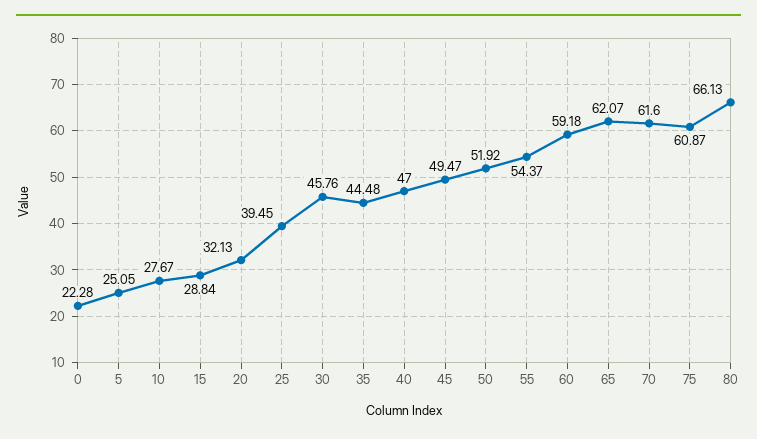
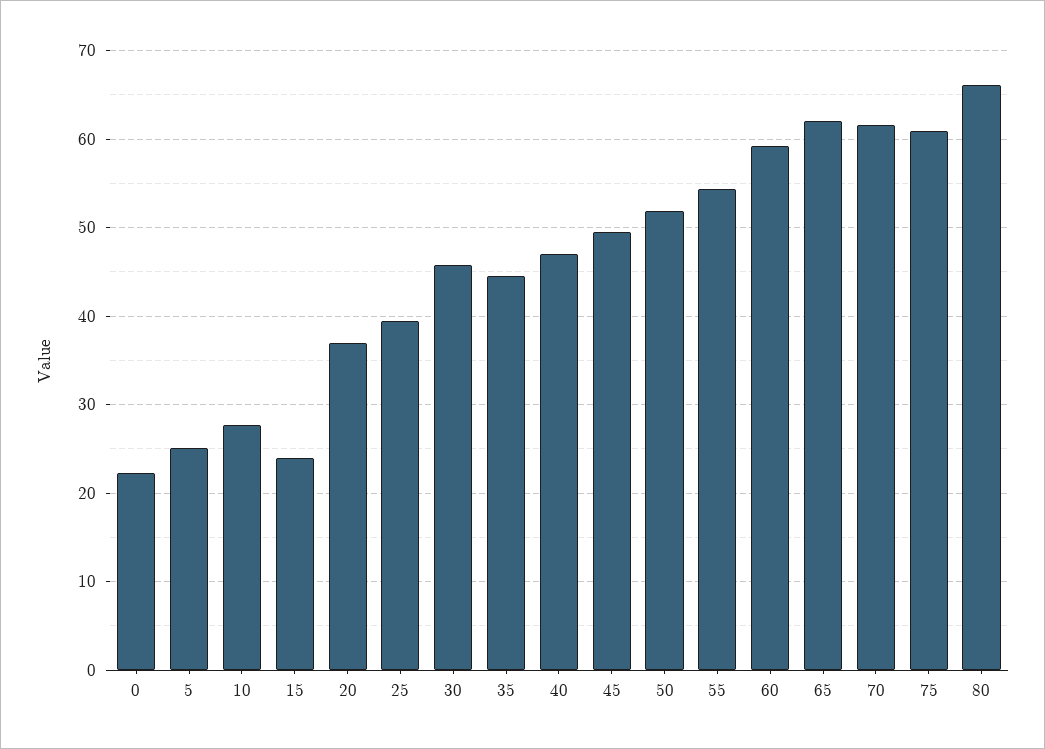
  {
    "0": 22.28,
    "5": 25.05,
    "10": 27.67,
-   "15": 28.84,
+   "15": 24,
-   "20": 32.13,
+   "20": 37,
    "25": 39.45,
    "30": 45.76,
    "35": 44.48,
    "40": 47,
    "45": 49.47,
    "50": 51.92,
    "55": 54.37,
    "60": 59.18,
    "65": 62.07,
    "70": 61.6,
    "75": 60.87,
    "80": 66.13
  }

